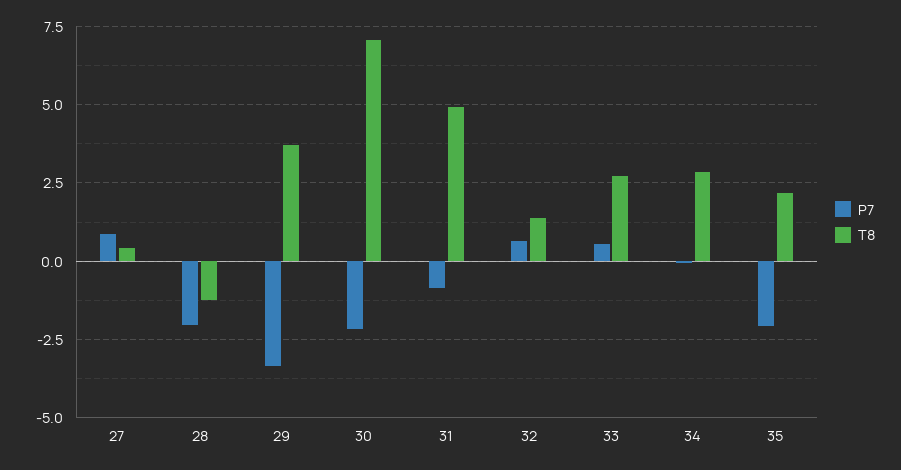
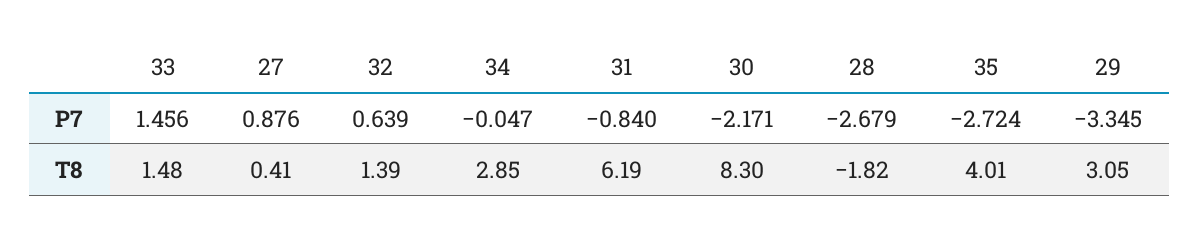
  {
    "P7": {
      "27": 0.876,
-     "28": -2,
+     "28": -2.679,
      "29": -3.345,
      "30": -2.171,
      "31": -0.84,
      "32": 0.639,
-     "33": 0.5,
+     "33": 1.456,
      "34": -0.047,
-     "35": -2
+     "35": -2.724
    },
    "T8": {
      "27": 0.41,
-     "28": -1.25,
+     "28": -1.82,
-     "29": 3.75,
+     "29": 3.05,
-     "30": 7,
+     "30": 8.3,
-     "31": 5,
+     "31": 6.19,
      "32": 1.39,
-     "33": 2.75,
+     "33": 1.48,
      "34": 2.85,
-     "35": 2.25
+     "35": 4.01
    }
  }

